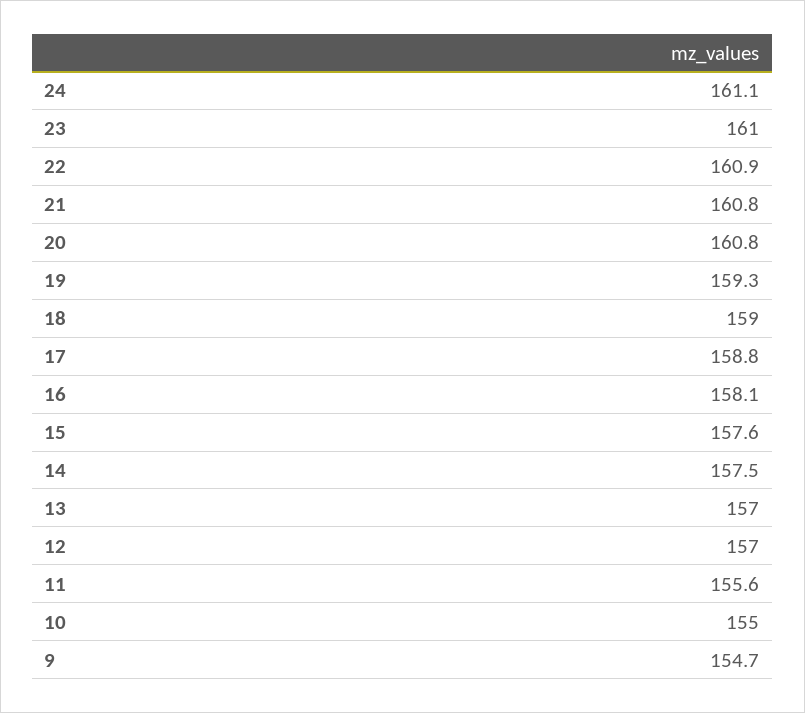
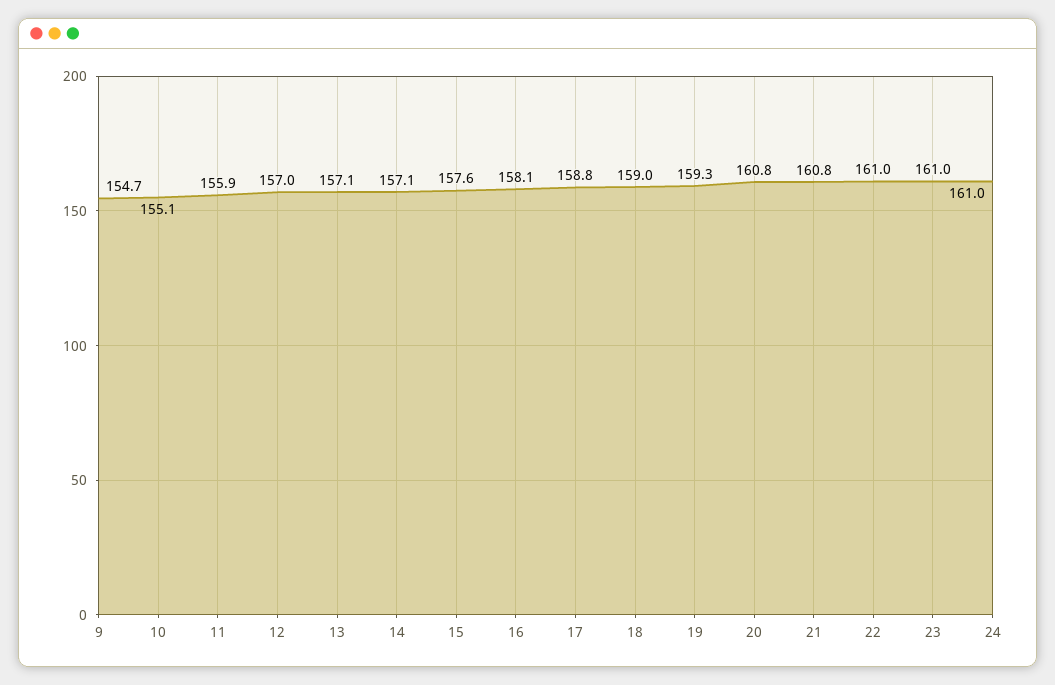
  {
-   "24": 161.1,
+   "24": 161,
    "23": 161,
-   "22": 160.9,
+   "22": 161,
    "21": 160.8,
    "20": 160.8,
    "19": 159.3,
    "18": 159,
    "17": 158.8,
    "16": 158.1,
    "15": 157.6,
-   "14": 157.5,
+   "14": 157.1,
-   "13": 157,
+   "13": 157.1,
    "12": 157,
-   "11": 155.6,
+   "11": 155.9,
-   "10": 155,
+   "10": 155.1,
    "9": 154.7
  }

